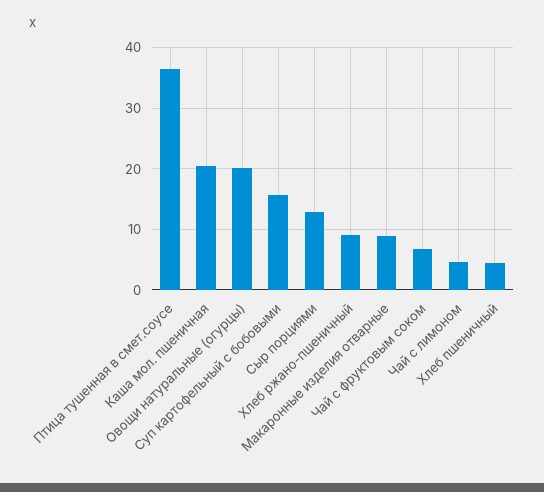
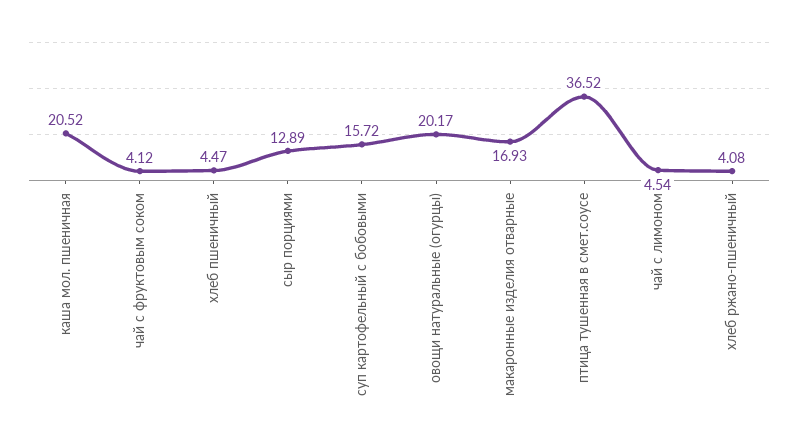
  {
    "Птица тушенная в смет.соусе": 36.52,
    "Каша мол. пшеничная": 20.52,
    "Овощи натуральные (огурцы)": 20.17,
    "Суп картофельный с бобовыми": 15.72,
    "Сыр порциями": 12.89,
-   "Хлеб ржано-пшеничный": 9,
+   "Хлеб ржано-пшеничный": 4.08,
-   "Макаронные изделия отварные": 9,
+   "Макаронные изделия отварные": 16.93,
-   "Чай с фруктовым соком": 7,
+   "Чай с фруктовым соком": 4.12,
    "Чай с лимоном": 4.54,
    "Хлеб пшеничный": 4.47
  }

